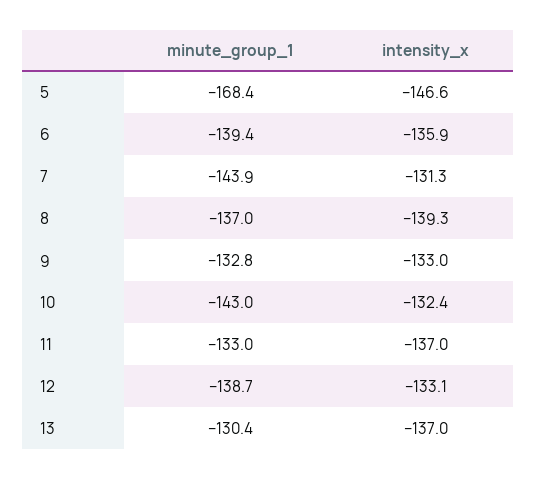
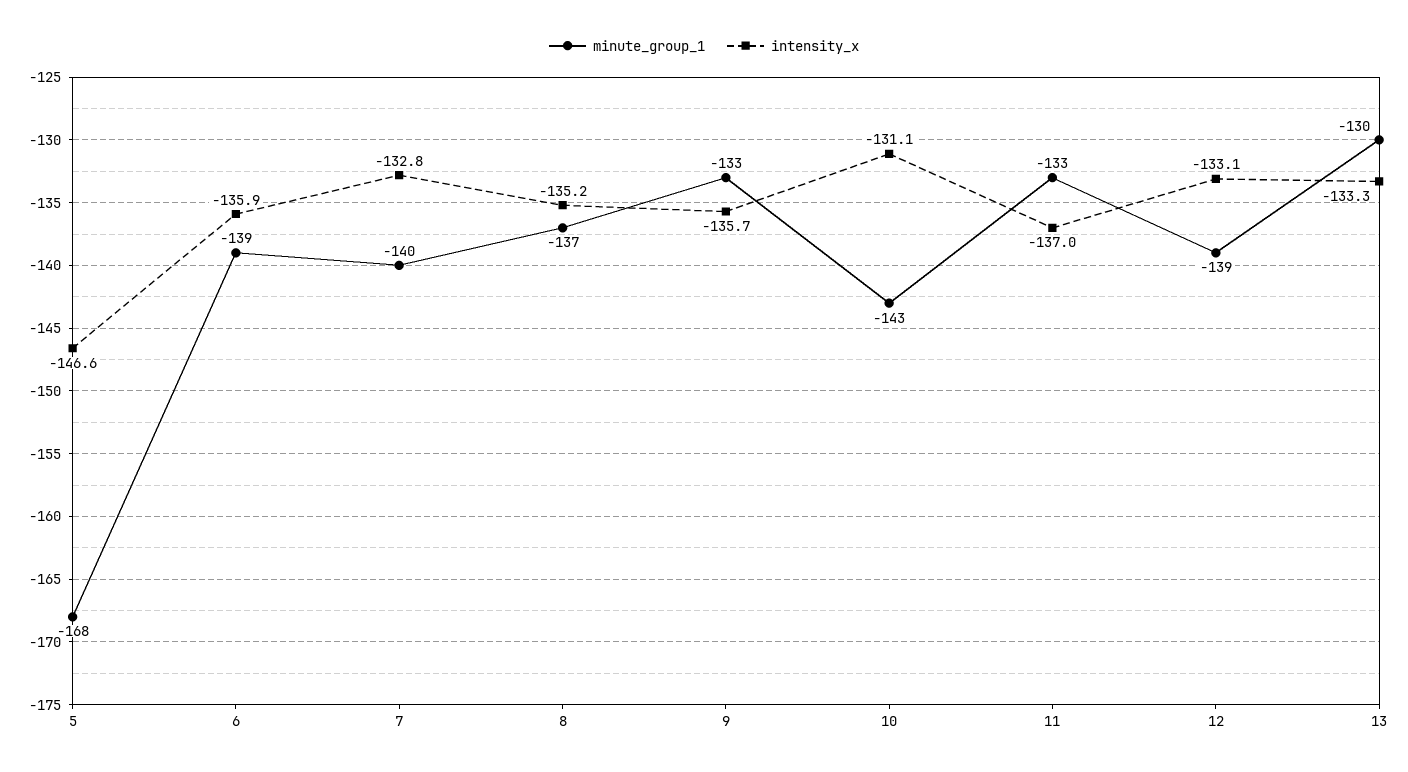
  {
    "minute_group_1": {
      "5": -168.4,
      "6": -139.4,
-     "7": -143.9,
+     "7": -140,
      "8": -137,
      "9": -132.8,
      "10": -143,
      "11": -133,
      "12": -138.7,
      "13": -130.4
    },
    "intensity_x": {
      "5": -146.6,
      "6": -135.9,
-     "7": -131.3,
+     "7": -132.8,
-     "8": -139.3,
+     "8": -135.2,
-     "9": -133,
+     "9": -135.7,
-     "10": -132.4,
+     "10": -131.1,
      "11": -137,
      "12": -133.1,
-     "13": -137
+     "13": -133.3
    }
  }

